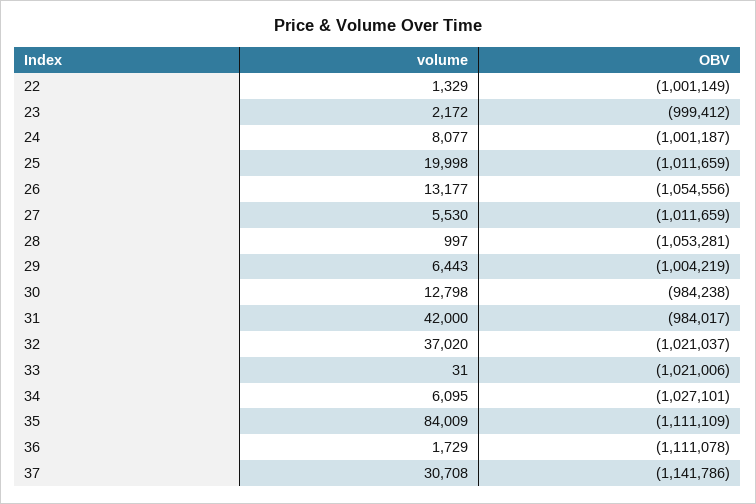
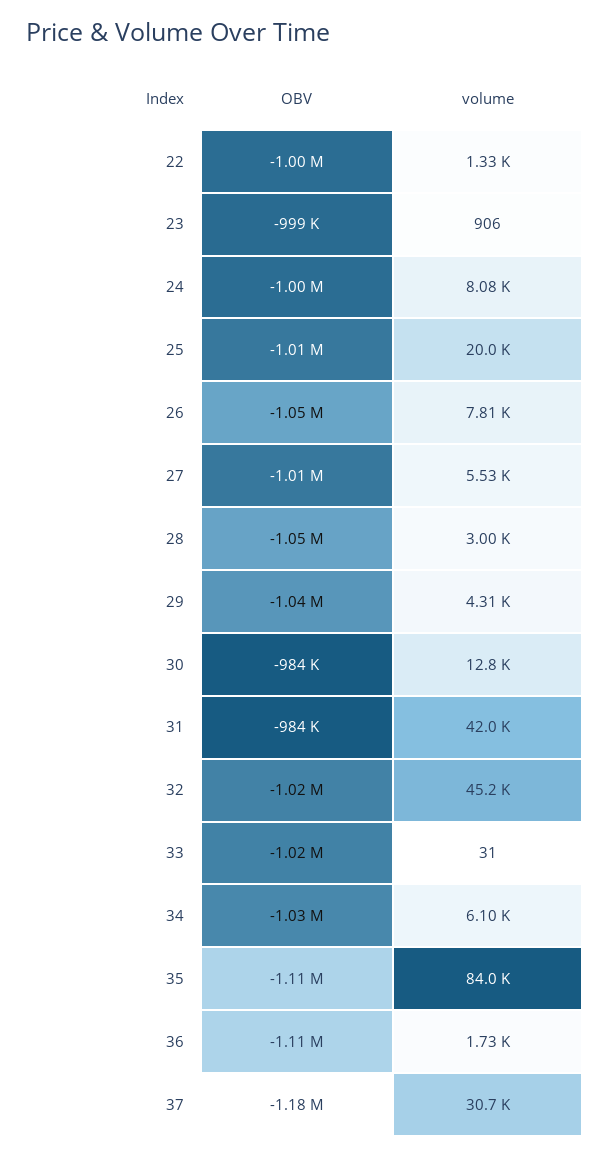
  {
    "volume": {
      "22": 1329,
-     "23": 2172,
+     "23": 906,
      "24": 8077,
      "25": 19998,
-     "26": 13177,
+     "26": 7810,
      "27": 5530,
-     "28": 997,
+     "28": 3000,
-     "29": 6443,
+     "29": 4310,
      "30": 12798,
      "31": 42000,
-     "32": 37020,
+     "32": 45200,
      "33": 31,
      "34": 6095,
      "35": 84009,
      "36": 1729,
      "37": 30708
    },
    "OBV": {
      "22": -1001149,
      "23": -999412,
      "24": -1001187,
      "25": -1011659,
      "26": -1054556,
      "27": -1011659,
      "28": -1053281,
-     "29": -1004219,
+     "29": -1040000,
      "30": -984238,
      "31": -984017,
      "32": -1021037,
      "33": -1021006,
      "34": -1027101,
      "35": -1111109,
      "36": -1111078,
-     "37": -1141786
+     "37": -1180000
    }
  }

